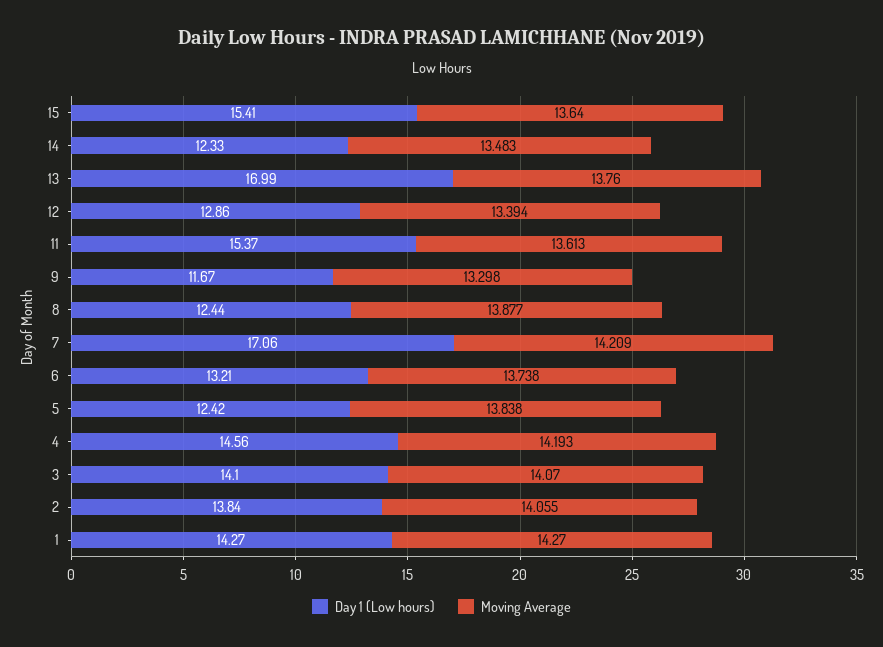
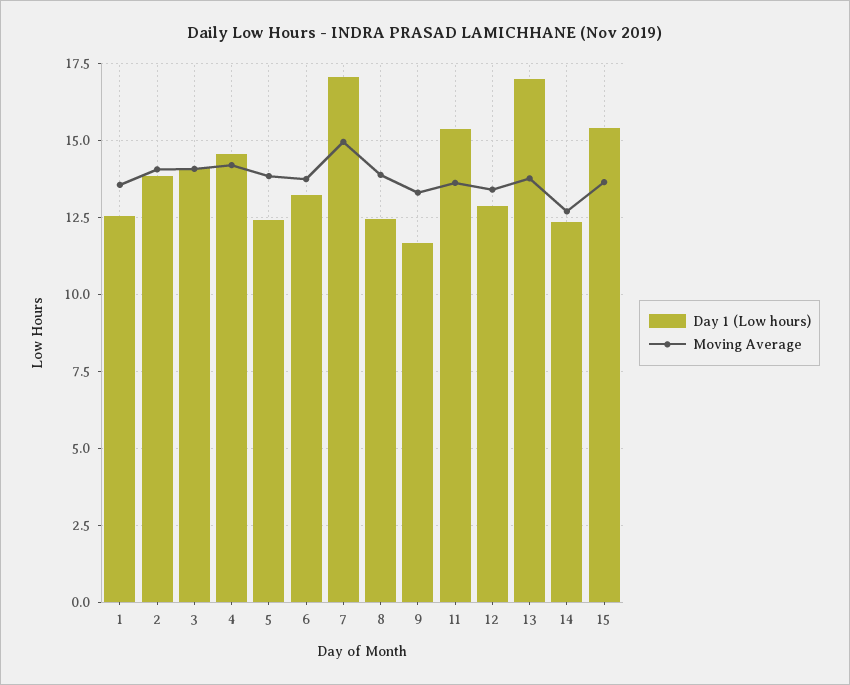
  {
    "Day 1 (Low hours)": {
      "15": 15.41,
      "14": 12.33,
      "13": 16.99,
      "12": 12.86,
      "11": 15.37,
      "9": 11.67,
      "8": 12.44,
      "7": 17.06,
      "6": 13.21,
      "5": 12.42,
      "4": 14.56,
      "3": 14.1,
      "2": 13.84,
-     "1": 14.27
+     "1": 12.5
    },
    "Moving Average": {
      "15": 13.64,
-     "14": 13.483,
+     "14": 12.75,
      "13": 13.76,
      "12": 13.394,
      "11": 13.613,
      "9": 13.298,
      "8": 13.877,
-     "7": 14.209,
+     "7": 15,
      "6": 13.738,
      "5": 13.838,
      "4": 14.193,
      "3": 14.07,
      "2": 14.055,
-     "1": 14.27
+     "1": 13.5
    }
  }

